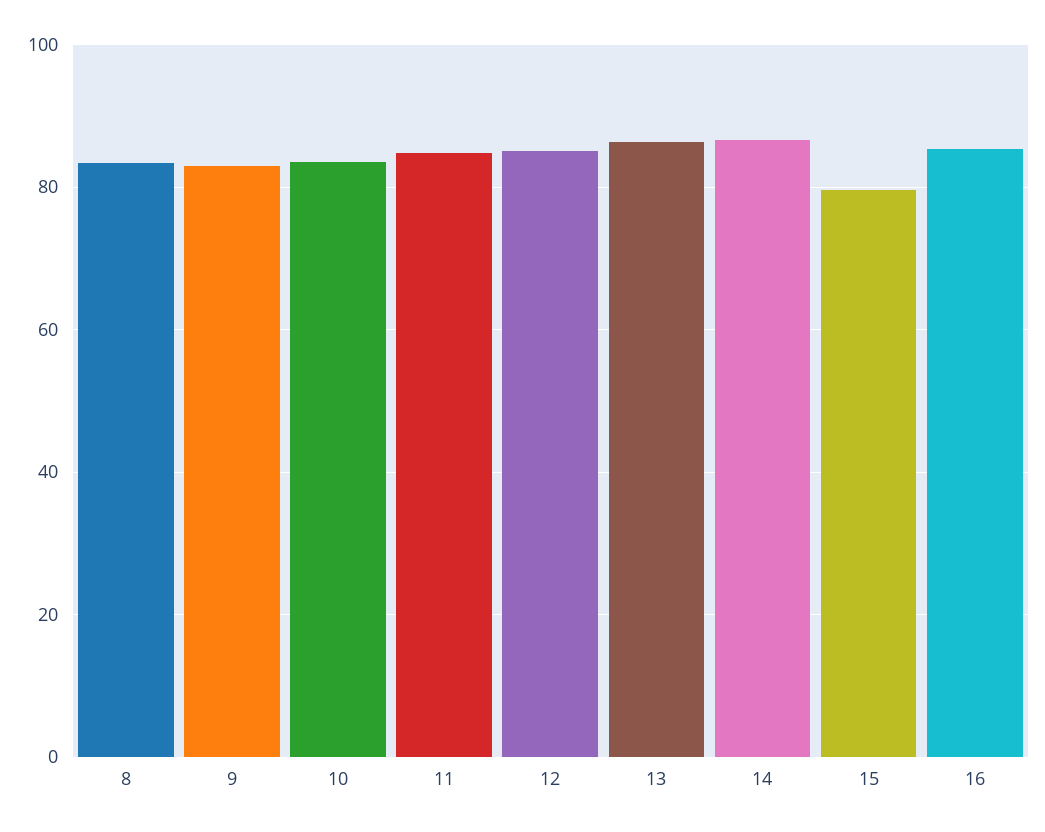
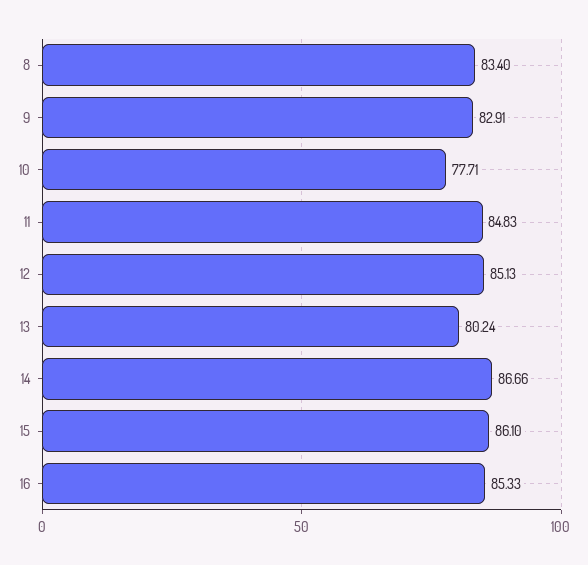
  {
    "8": 83.4,
    "9": 82.91,
-   "10": 84,
+   "10": 77.71,
    "11": 84.83,
    "12": 85.13,
-   "13": 86,
+   "13": 80.24,
    "14": 86.66,
-   "15": 80,
+   "15": 86.1,
    "16": 85.33
  }

